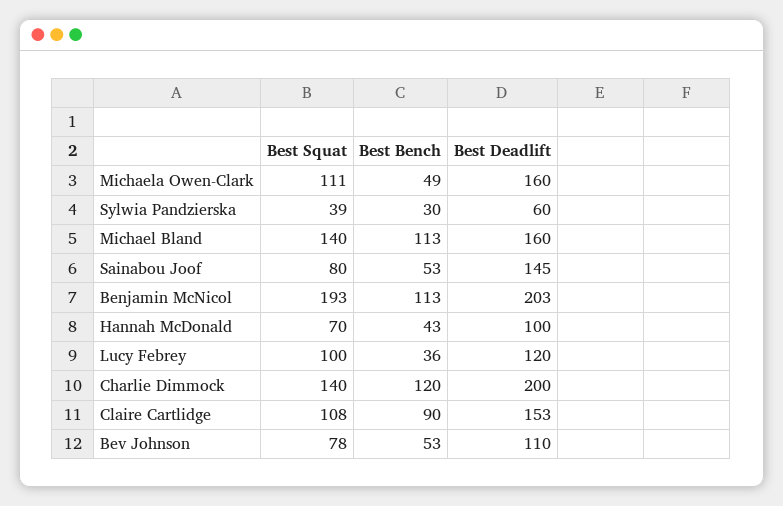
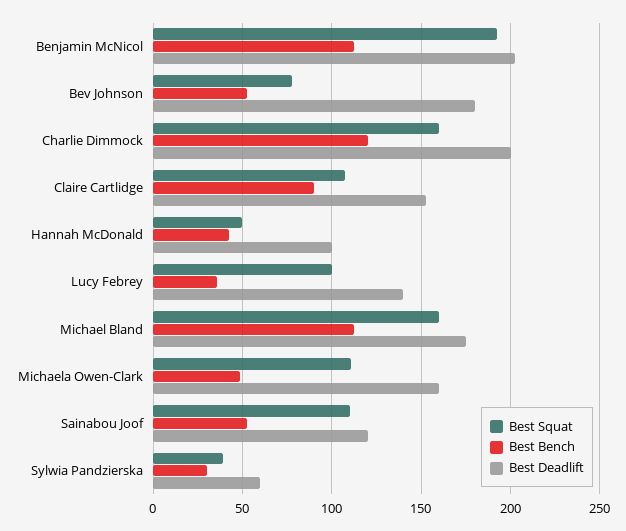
  {
    "Best Squat": {
      "Michaela Owen-Clark": 111,
      "Sylwia Pandzierska": 39,
-     "Michael Bland": 140,
+     "Michael Bland": 160,
-     "Sainabou Joof": 80,
+     "Sainabou Joof": 110,
      "Benjamin McNicol": 193,
-     "Hannah McDonald": 70,
+     "Hannah McDonald": 50,
      "Lucy Febrey": 100,
-     "Charlie Dimmock": 140,
+     "Charlie Dimmock": 160,
      "Claire Cartlidge": 108,
      "Bev Johnson": 78
    },
    "Best Bench": {
      "Michaela Owen-Clark": 49,
      "Sylwia Pandzierska": 30,
      "Michael Bland": 113,
      "Sainabou Joof": 53,
      "Benjamin McNicol": 113,
      "Hannah McDonald": 43,
      "Lucy Febrey": 36,
      "Charlie Dimmock": 120,
      "Claire Cartlidge": 90,
      "Bev Johnson": 53
    },
    "Best Deadlift": {
      "Michaela Owen-Clark": 160,
      "Sylwia Pandzierska": 60,
-     "Michael Bland": 160,
+     "Michael Bland": 175,
-     "Sainabou Joof": 145,
+     "Sainabou Joof": 120,
      "Benjamin McNicol": 203,
      "Hannah McDonald": 100,
-     "Lucy Febrey": 120,
+     "Lucy Febrey": 140,
      "Charlie Dimmock": 200,
      "Claire Cartlidge": 153,
-     "Bev Johnson": 110
+     "Bev Johnson": 180
    }
  }

